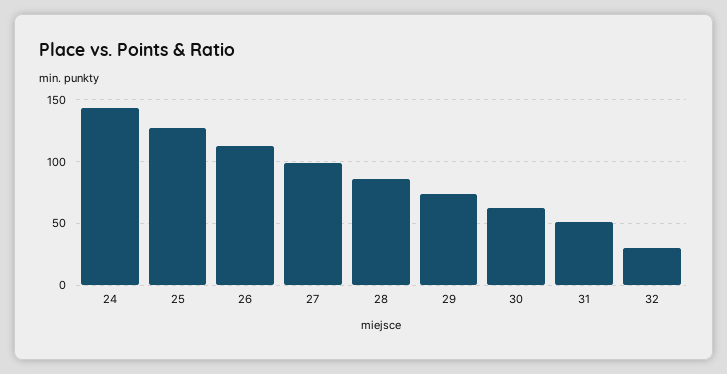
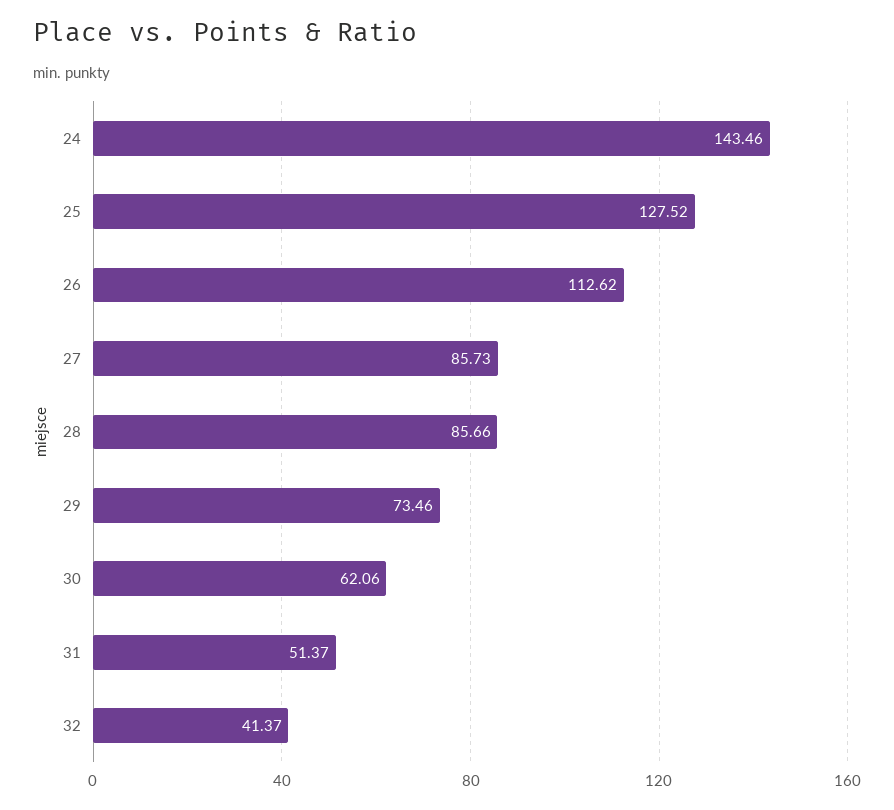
  {
    "24": 143.46,
    "25": 127.52,
    "26": 112.62,
-   "27": 100,
+   "27": 85.73,
    "28": 85.66,
    "29": 73.46,
    "30": 62.06,
    "31": 51.37,
-   "32": 30
+   "32": 41.37
  }

